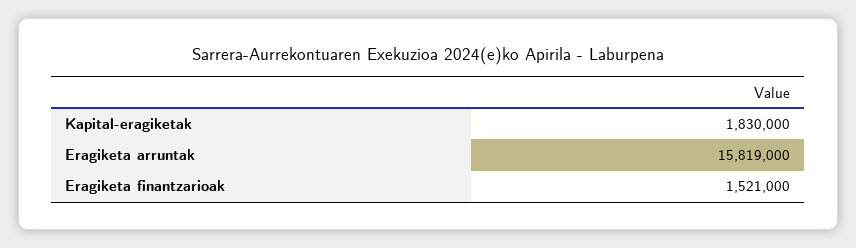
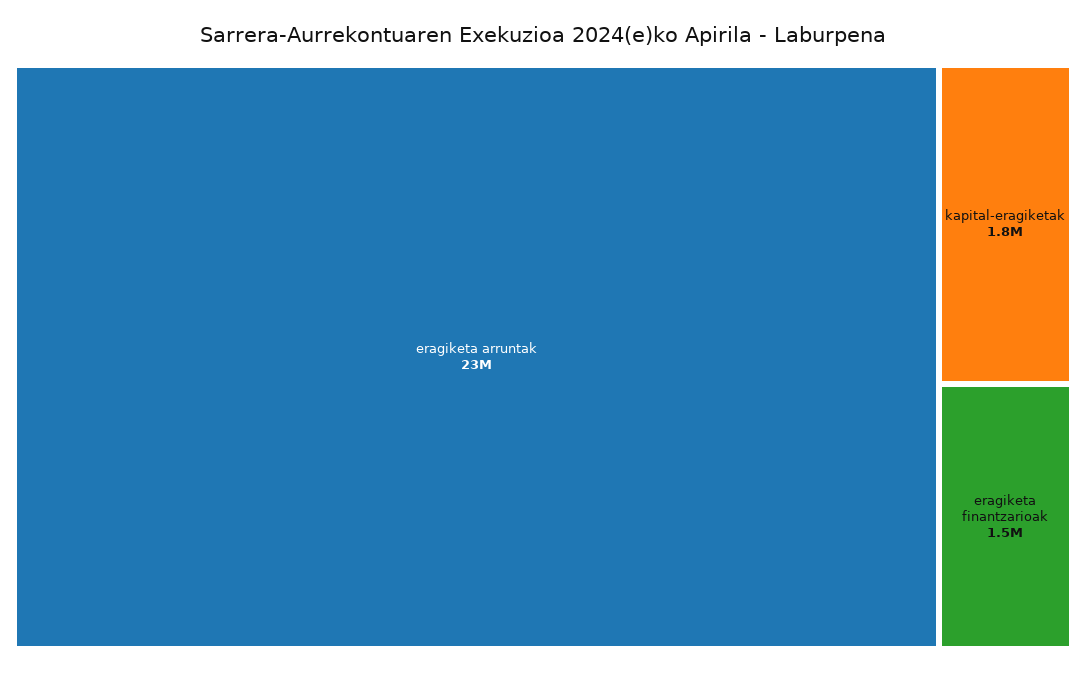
  {
    "Kapital-eragiketak": 1830000,
-   "Eragiketa arruntak": 15819000,
+   "Eragiketa arruntak": 23000000,
    "Eragiketa finantzarioak": 1521000
  }

